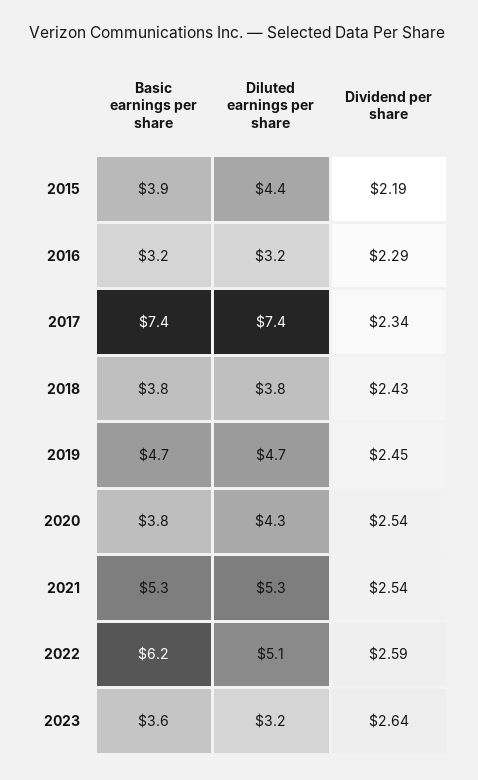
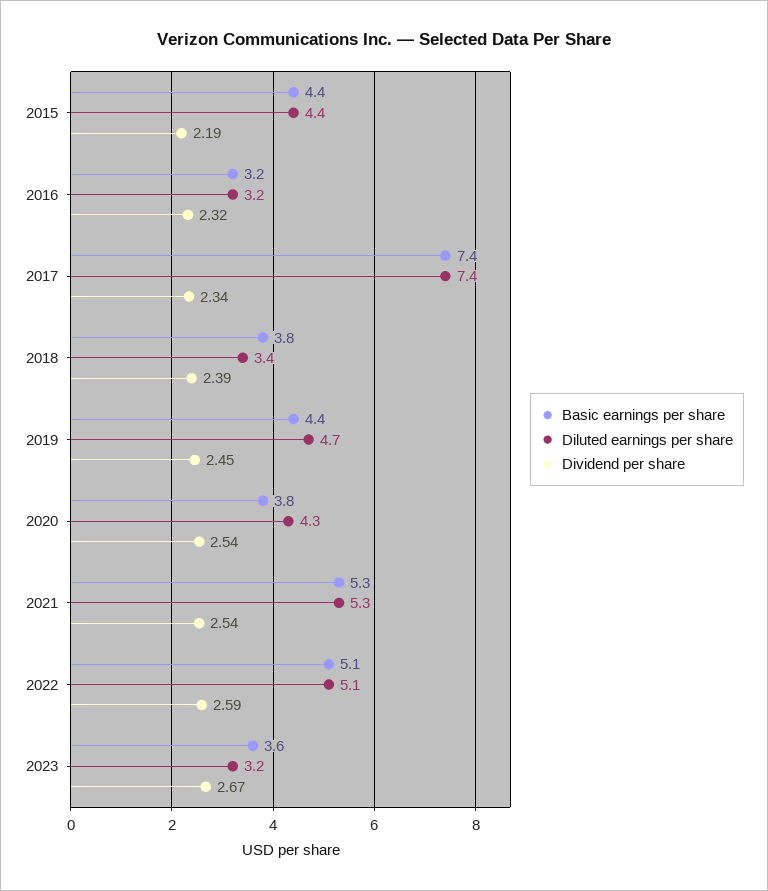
  {
    "Basic earnings per share": {
-     "2015": 3.9,
+     "2015": 4.4,
      "2016": 3.2,
      "2017": 7.4,
      "2018": 3.8,
-     "2019": 4.7,
+     "2019": 4.4,
      "2020": 3.8,
      "2021": 5.3,
-     "2022": 6.2,
+     "2022": 5.1,
      "2023": 3.6
    },
    "Diluted earnings per share": {
      "2015": 4.4,
      "2016": 3.2,
      "2017": 7.4,
-     "2018": 3.8,
+     "2018": 3.4,
      "2019": 4.7,
      "2020": 4.3,
      "2021": 5.3,
      "2022": 5.1,
      "2023": 3.2
    },
    "Dividend per share": {
      "2015": 2.19,
-     "2016": 2.29,
+     "2016": 2.32,
      "2017": 2.34,
-     "2018": 2.43,
+     "2018": 2.39,
      "2019": 2.45,
      "2020": 2.54,
      "2021": 2.54,
      "2022": 2.59,
-     "2023": 2.64
+     "2023": 2.67
    }
  }

